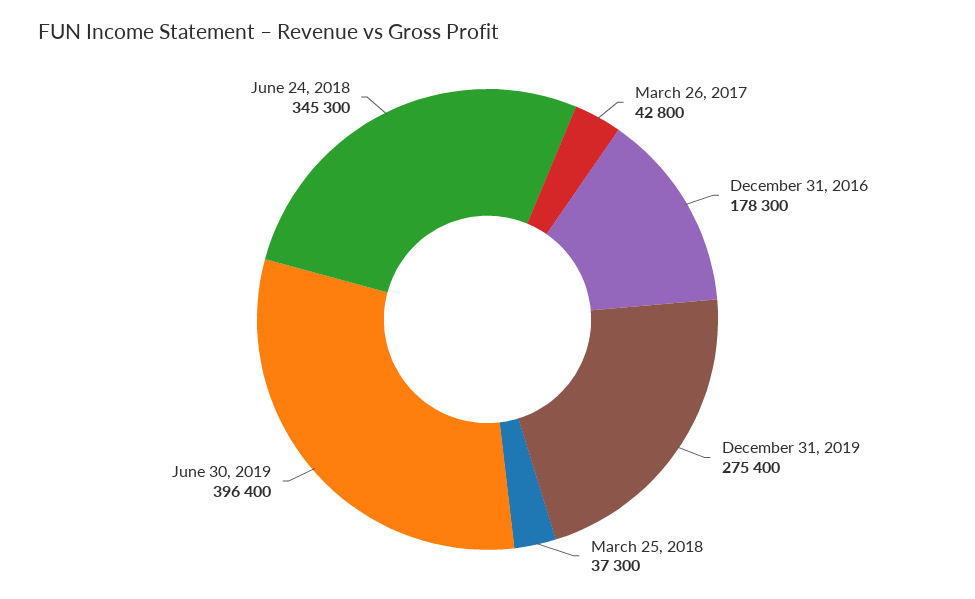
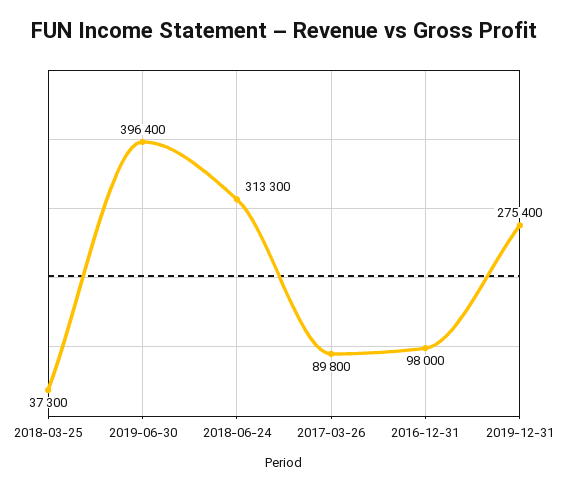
  {
-   "March 26, 2017": 42800,
+   "March 26, 2017": 89800,
-   "December 31, 2016": 178300,
+   "December 31, 2016": 98000,
    "December 31, 2019": 275400,
    "March 25, 2018": 37300,
    "June 30, 2019": 396400,
-   "June 24, 2018": 345300
+   "June 24, 2018": 313300
  }

